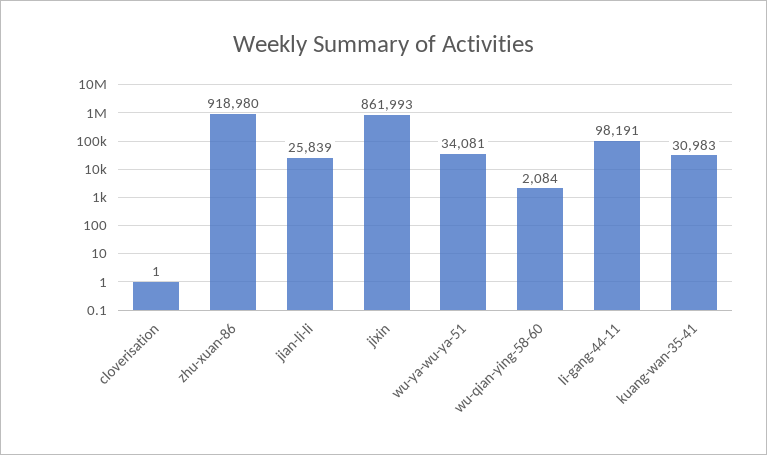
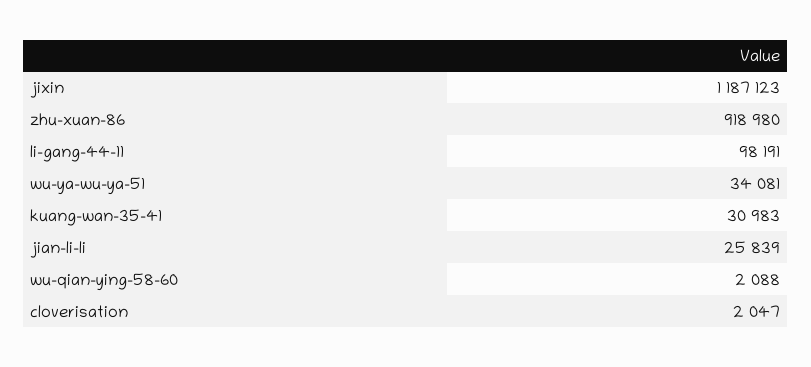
  {
-   "cloverisation": 1,
+   "cloverisation": 2047,
    "zhu-xuan-86": 918980,
    "jian-li-li": 25839,
-   "jixin": 861993,
+   "jixin": 1187123,
    "wu-ya-wu-ya-51": 34081,
-   "wu-qian-ying-58-60": 2084,
+   "wu-qian-ying-58-60": 2088,
    "li-gang-44-11": 98191,
    "kuang-wan-35-41": 30983
  }

